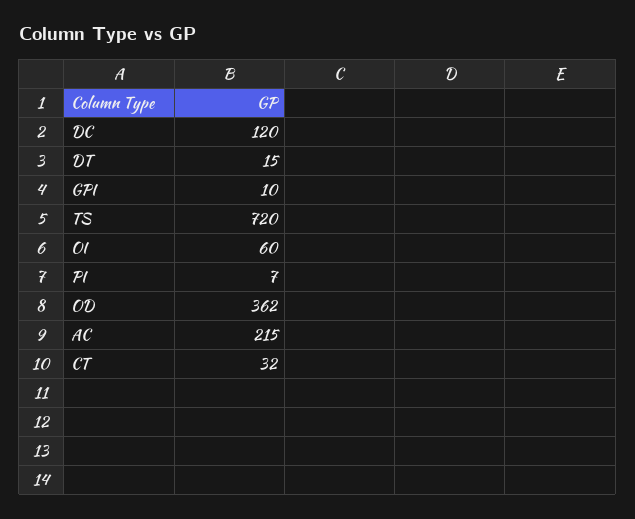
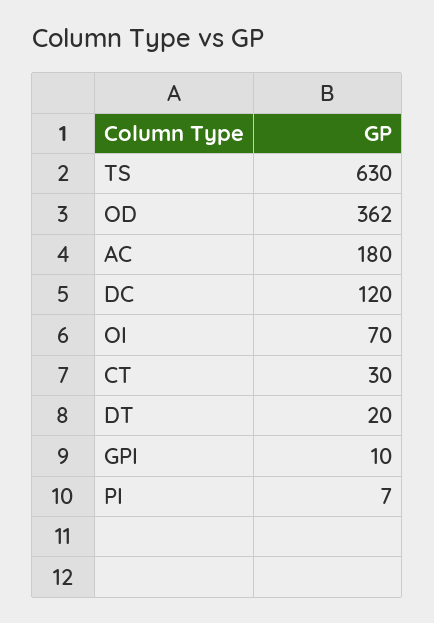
  {
    "DC": 120,
-   "DT": 15,
+   "DT": 20,
    "GPI": 10,
-   "TS": 720,
+   "TS": 630,
-   "OI": 60,
+   "OI": 70,
    "PI": 7,
    "OD": 362,
-   "AC": 215,
+   "AC": 180,
-   "CT": 32
+   "CT": 30
  }

